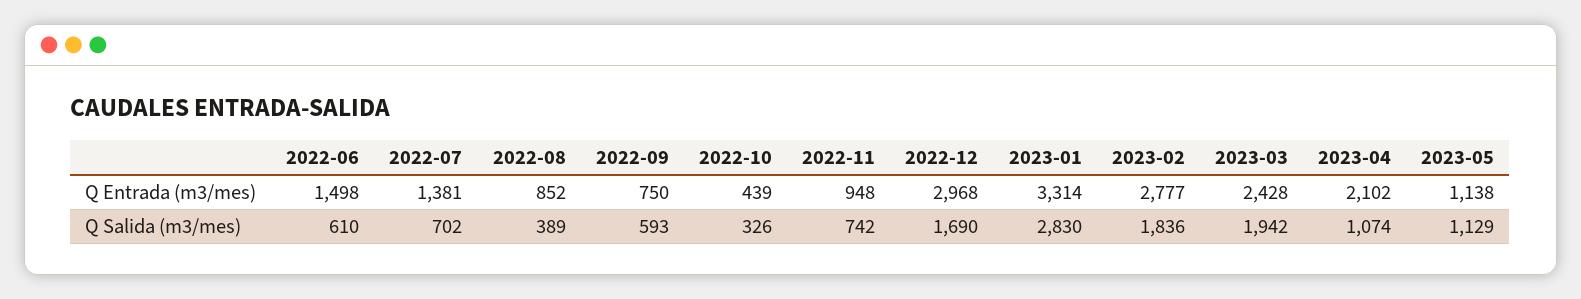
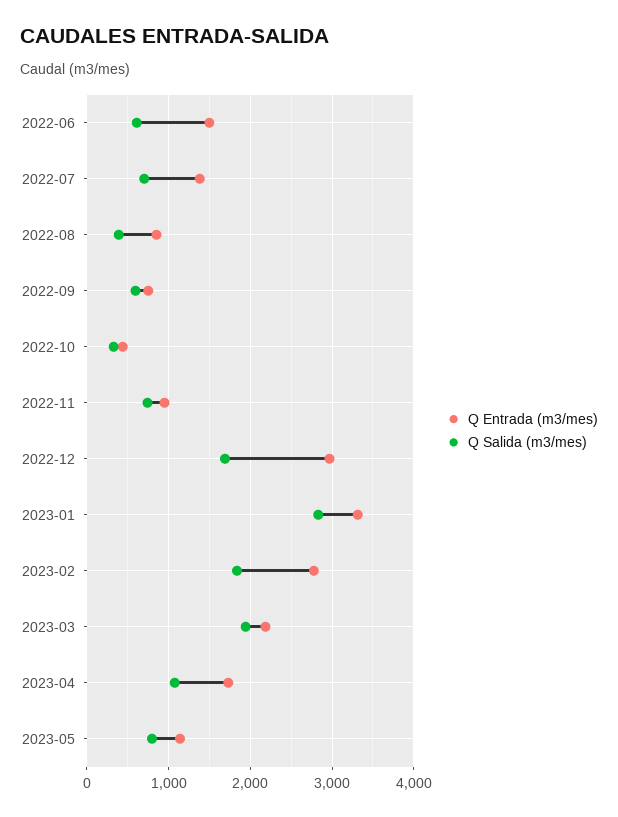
  {
    "Q Entrada (m3/mes)": {
      "2022-06": 1498,
      "2022-07": 1381,
      "2022-08": 852,
      "2022-09": 750,
      "2022-10": 439,
      "2022-11": 948,
      "2022-12": 2968,
      "2023-01": 3314,
      "2023-02": 2777,
-     "2023-03": 2428,
+     "2023-03": 2200,
-     "2023-04": 2102,
+     "2023-04": 1700,
      "2023-05": 1138
    },
    "Q Salida (m3/mes)": {
      "2022-06": 610,
      "2022-07": 702,
      "2022-08": 389,
      "2022-09": 593,
      "2022-10": 326,
      "2022-11": 742,
      "2022-12": 1690,
      "2023-01": 2830,
      "2023-02": 1836,
      "2023-03": 1942,
      "2023-04": 1074,
-     "2023-05": 1129
+     "2023-05": 800
    }
  }

